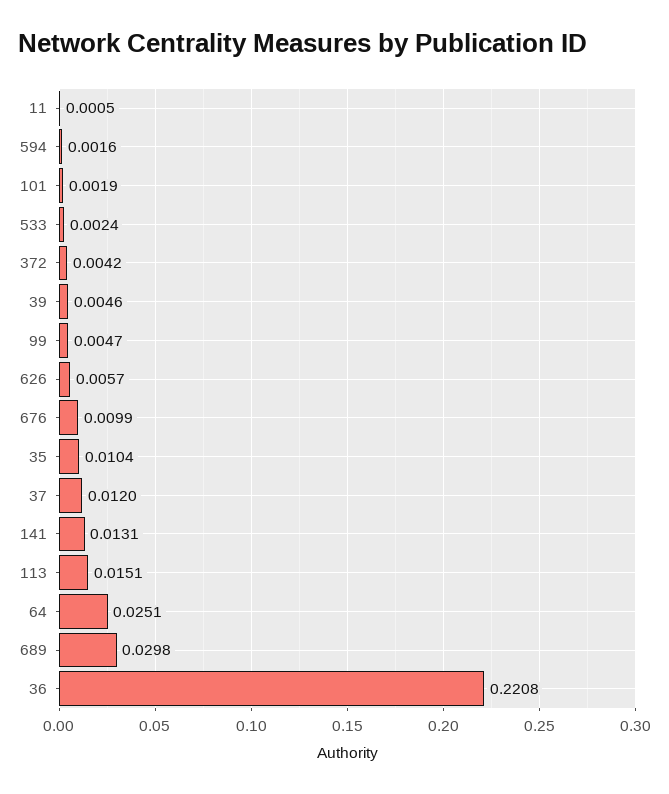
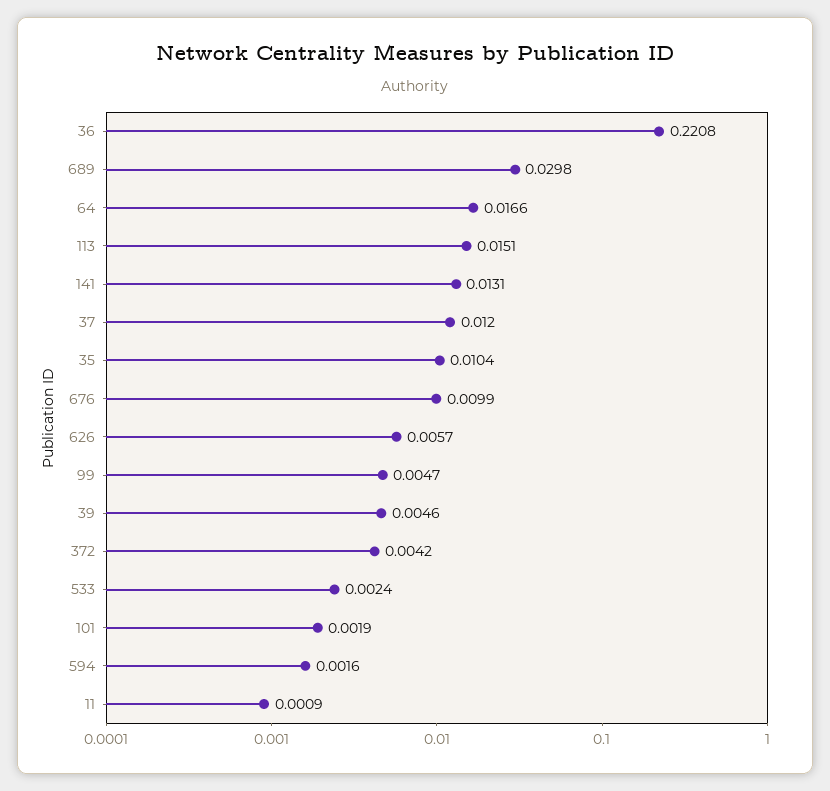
  {
-   "11": 0.0005,
+   "11": 0.0009,
    "594": 0.0016,
    "101": 0.0019,
    "533": 0.0024,
    "372": 0.0042,
    "39": 0.0046,
    "99": 0.0047,
    "626": 0.0057,
    "676": 0.0099,
    "35": 0.0104,
    "37": 0.012,
    "141": 0.0131,
    "113": 0.0151,
-   "64": 0.0251,
+   "64": 0.0166,
    "689": 0.0298,
    "36": 0.2208
  }

